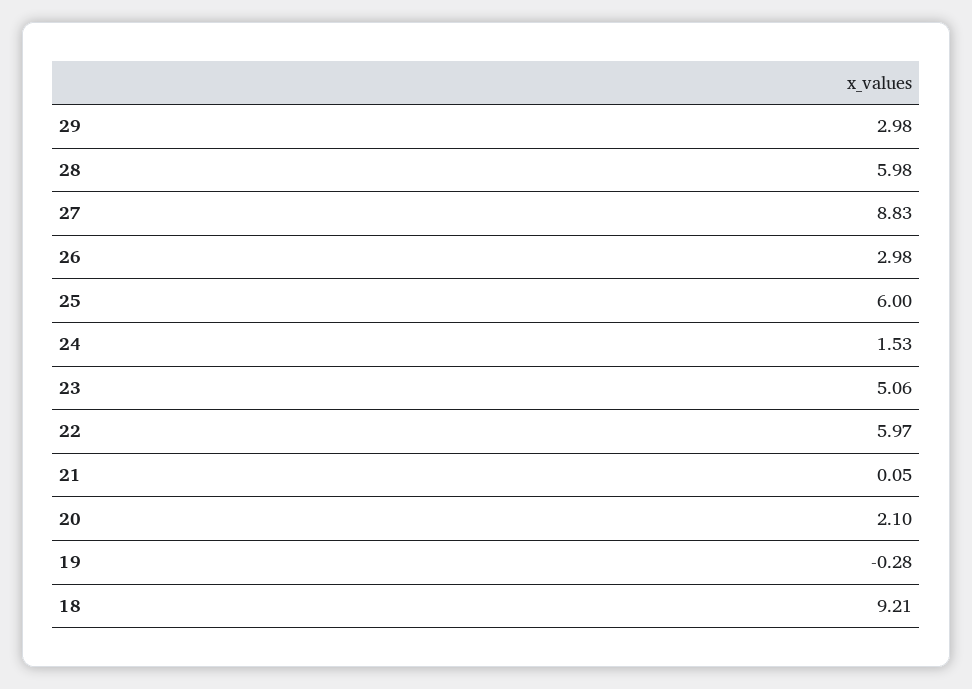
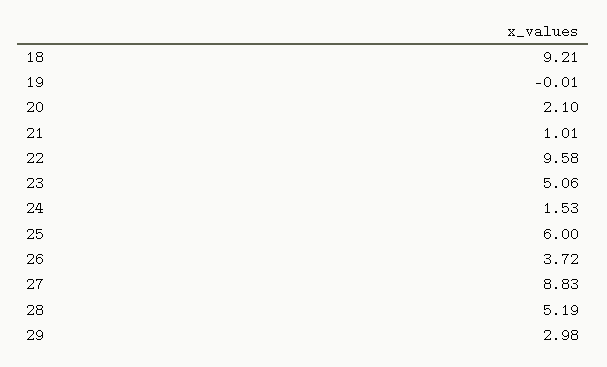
  {
    "29": 2.98,
-   "28": 5.98,
+   "28": 5.19,
    "27": 8.83,
-   "26": 2.98,
+   "26": 3.72,
    "25": 6,
    "24": 1.53,
    "23": 5.06,
-   "22": 5.97,
+   "22": 9.58,
-   "21": 0.05,
+   "21": 1.01,
    "20": 2.1,
-   "19": -0.28,
+   "19": -0.01,
    "18": 9.21
  }

